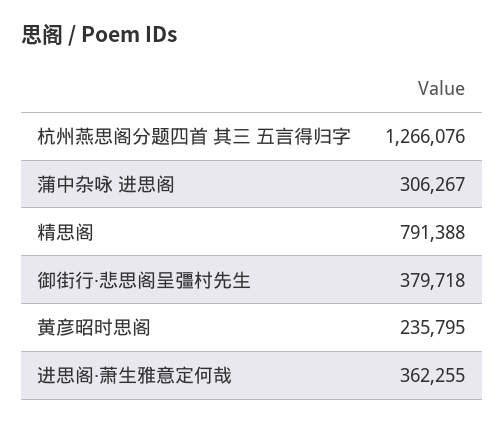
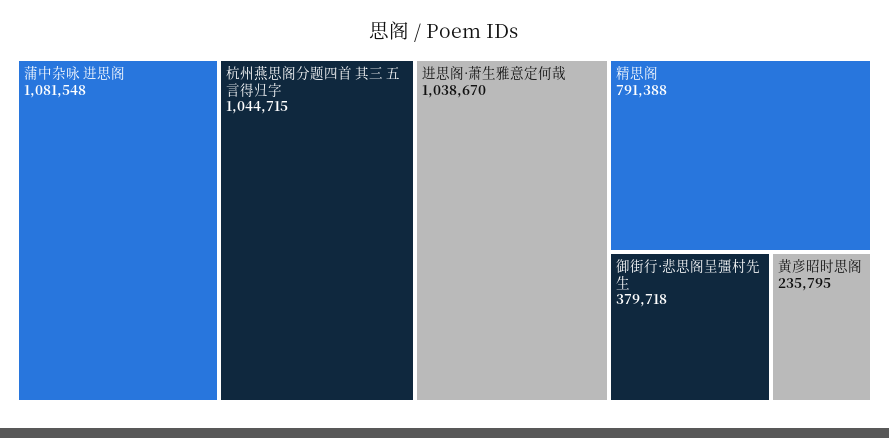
  {
-   "杭州燕思阁分题四首 其三 五言得归字": 1266076,
+   "杭州燕思阁分题四首 其三 五言得归字": 1044715,
-   "蒲中杂咏 进思阁": 306267,
+   "蒲中杂咏 进思阁": 1081548,
    "精思阁": 791388,
    "御街行·悲思阁呈彊村先生": 379718,
    "黄彦昭时思阁": 235795,
-   "进思阁·萧生雅意定何哉": 362255
+   "进思阁·萧生雅意定何哉": 1038670
  }

